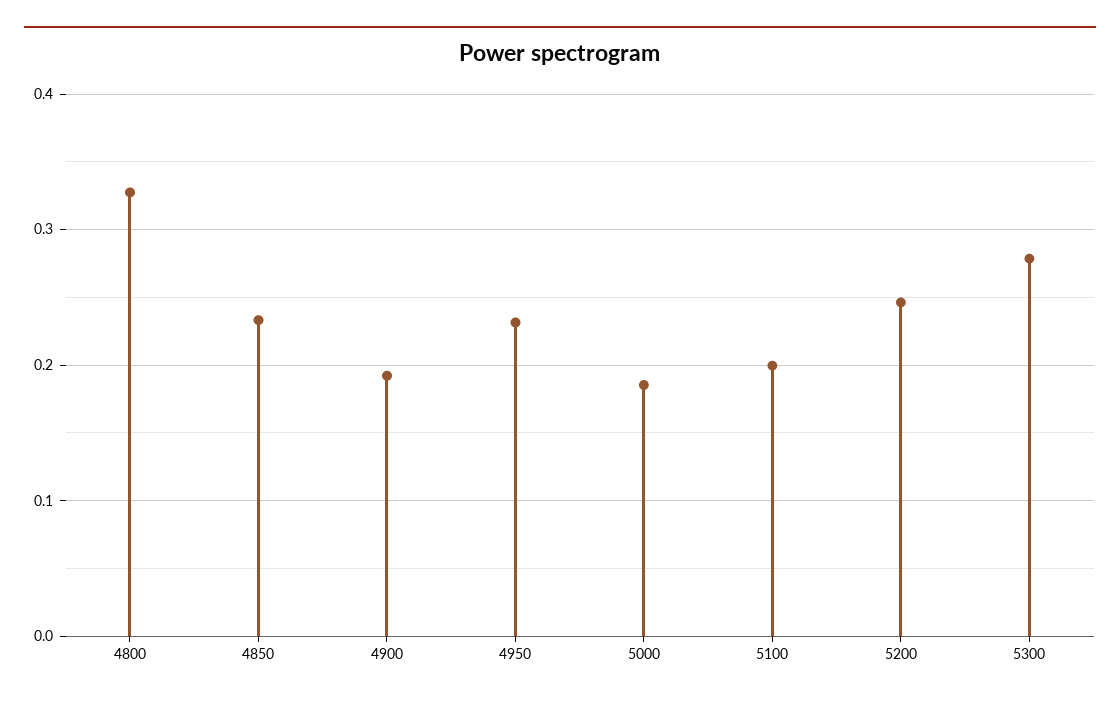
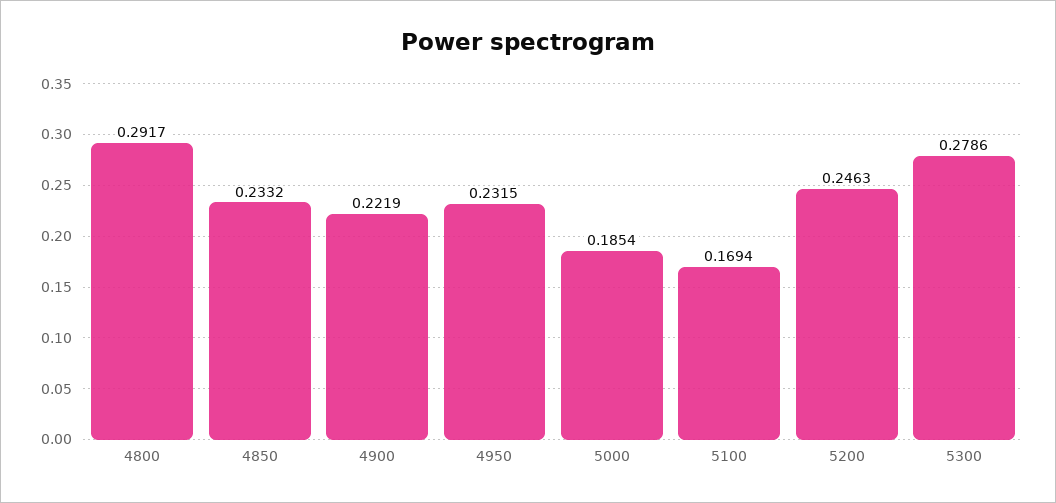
  {
-   "4800": 0.33,
+   "4800": 0.2917,
    "4850": 0.2332,
-   "4900": 0.19,
+   "4900": 0.2219,
    "4950": 0.2315,
    "5000": 0.1854,
-   "5100": 0.2,
+   "5100": 0.1694,
    "5200": 0.2463,
    "5300": 0.2786
  }

